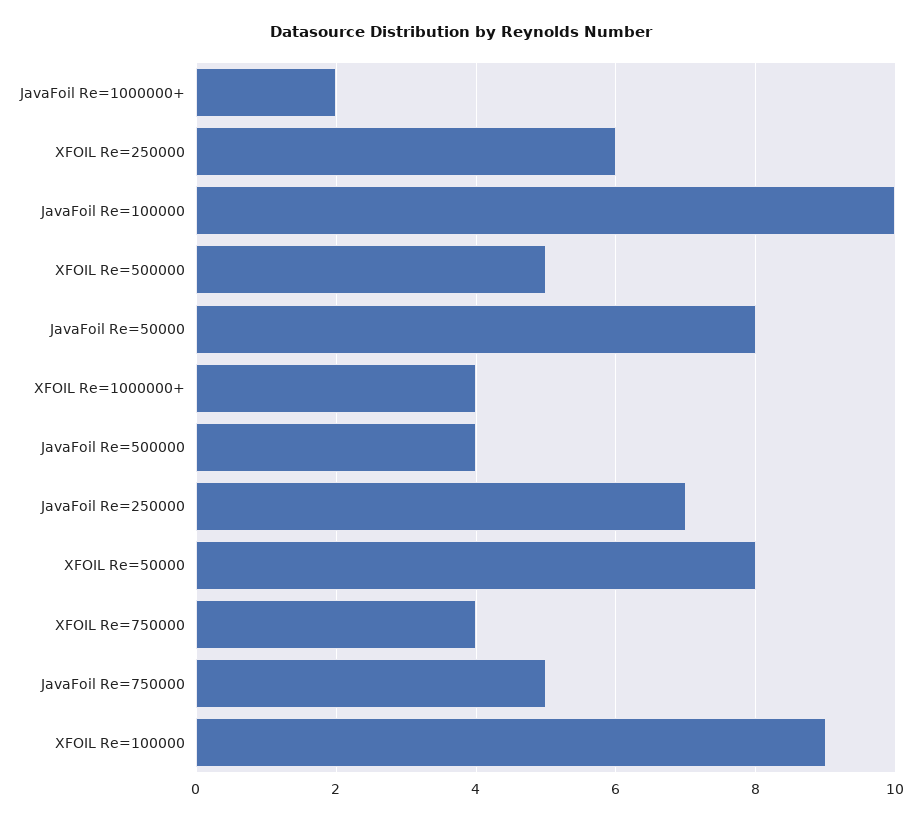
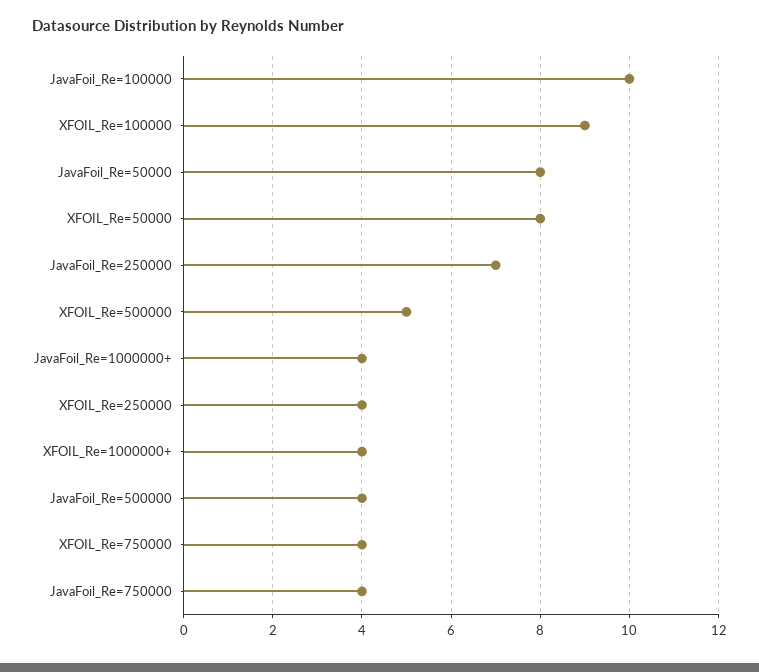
  {
-   "JavaFoil Re=1000000+": 2,
+   "JavaFoil Re=1000000+": 4,
-   "XFOIL Re=250000": 6,
+   "XFOIL Re=250000": 4,
    "JavaFoil Re=100000": 10,
    "XFOIL Re=500000": 5,
    "JavaFoil Re=50000": 8,
    "XFOIL Re=1000000+": 4,
    "JavaFoil Re=500000": 4,
    "JavaFoil Re=250000": 7,
    "XFOIL Re=50000": 8,
    "XFOIL Re=750000": 4,
-   "JavaFoil Re=750000": 5,
+   "JavaFoil Re=750000": 4,
    "XFOIL Re=100000": 9
  }

